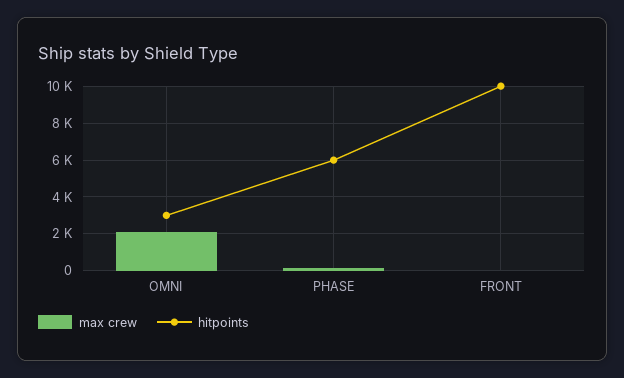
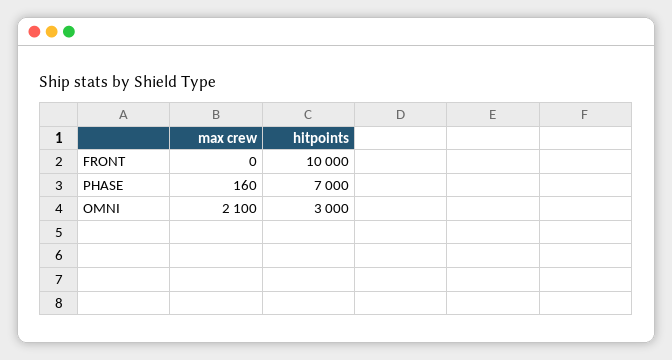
  {
    "max crew": {
      "OMNI": 2100,
      "PHASE": 160,
      "FRONT": 0
    },
    "hitpoints": {
      "OMNI": 3000,
-     "PHASE": 6000,
+     "PHASE": 7000,
      "FRONT": 10000
    }
  }

